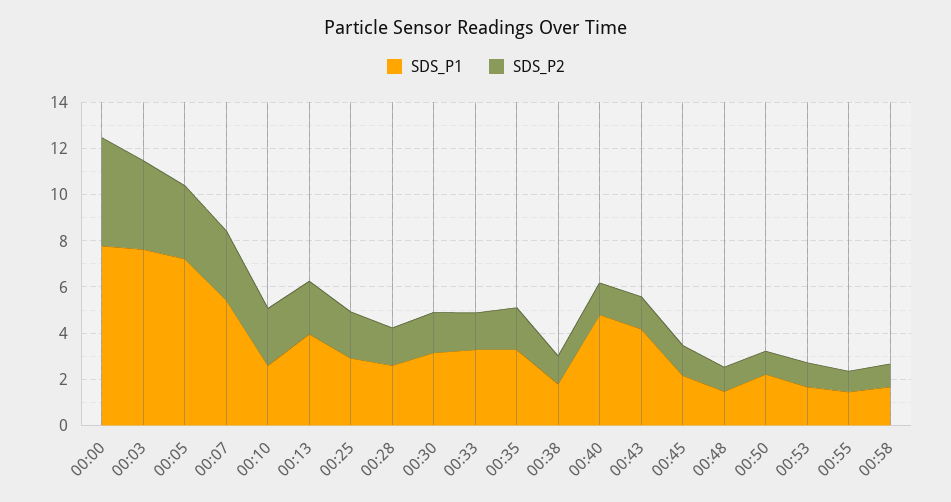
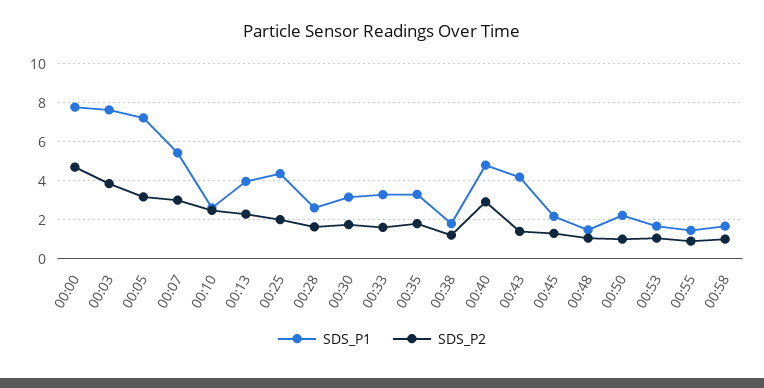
  {
    "SDS_P1": {
      "00:00": 8,
      "00:03": 7.5,
      "00:05": 7,
      "00:07": 5.5,
      "00:10": 2.5,
      "00:13": 4,
-     "00:25": 3,
+     "00:25": 4.5,
      "00:28": 2.5,
      "00:30": 3,
      "00:33": 3.5,
      "00:35": 3.5,
      "00:38": 2,
      "00:40": 5,
      "00:43": 4,
      "00:45": 2,
      "00:48": 1.5,
      "00:50": 2,
      "00:53": 1.5,
      "00:55": 1.5,
      "00:58": 1.5
    },
    "SDS_P2": {
      "00:00": 4.5,
      "00:03": 4,
      "00:05": 3,
      "00:07": 3,
      "00:10": 2.5,
      "00:13": 2.5,
      "00:25": 2,
      "00:28": 1.5,
      "00:30": 2,
      "00:33": 1.5,
      "00:35": 2,
      "00:38": 1,
-     "00:40": 1.5,
+     "00:40": 3,
      "00:43": 1.5,
      "00:45": 1.5,
      "00:48": 1,
      "00:50": 1,
      "00:53": 1,
      "00:55": 1,
      "00:58": 1
    }
  }

